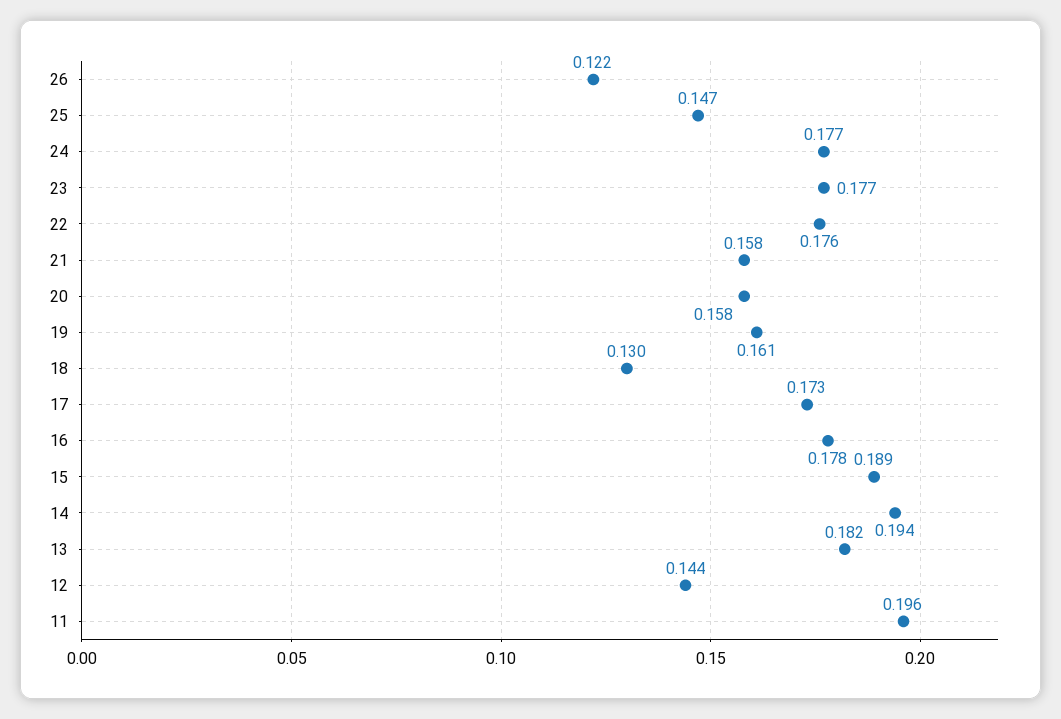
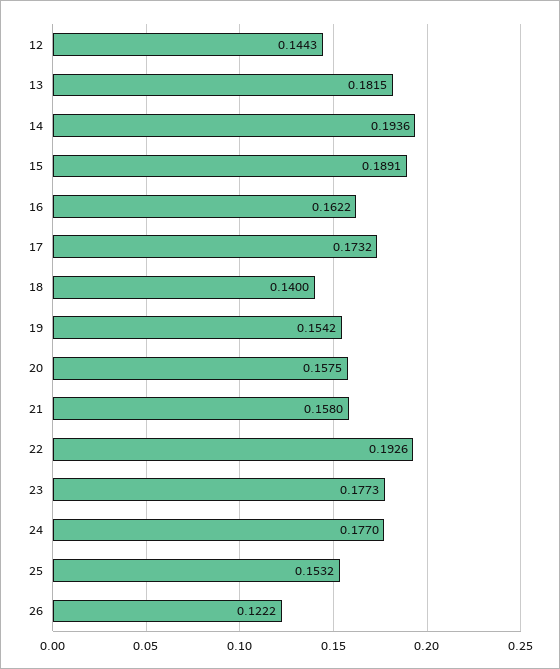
  {
    "26": 0.1222,
-   "25": 0.147,
+   "25": 0.1532,
    "24": 0.177,
    "23": 0.1773,
-   "22": 0.176,
+   "22": 0.1926,
    "21": 0.158,
    "20": 0.1575,
-   "19": 0.161,
+   "19": 0.1542,
-   "18": 0.13,
+   "18": 0.14,
    "17": 0.1732,
-   "16": 0.178,
+   "16": 0.1622,
    "15": 0.1891,
    "14": 0.1936,
    "13": 0.1815,
-   "12": 0.1443,
+   "12": 0.1443
-   "11": 0.196
  }

